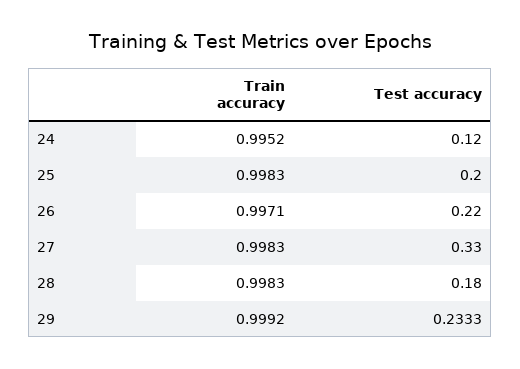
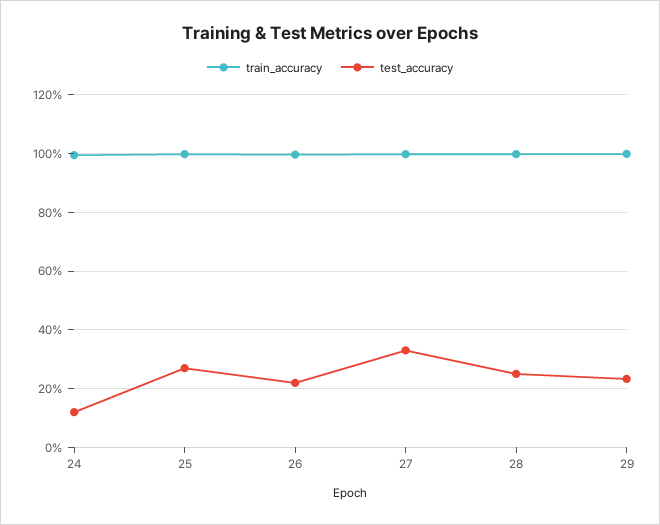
  {
    "Train accuracy": {
      "24": 0.9952,
      "25": 0.9983,
      "26": 0.9971,
      "27": 0.9983,
      "28": 0.9983,
      "29": 0.9992
    },
    "Test accuracy": {
      "24": 0.12,
-     "25": 0.2,
+     "25": 0.275,
      "26": 0.22,
      "27": 0.33,
-     "28": 0.18,
+     "28": 0.25,
      "29": 0.2333
    }
  }

